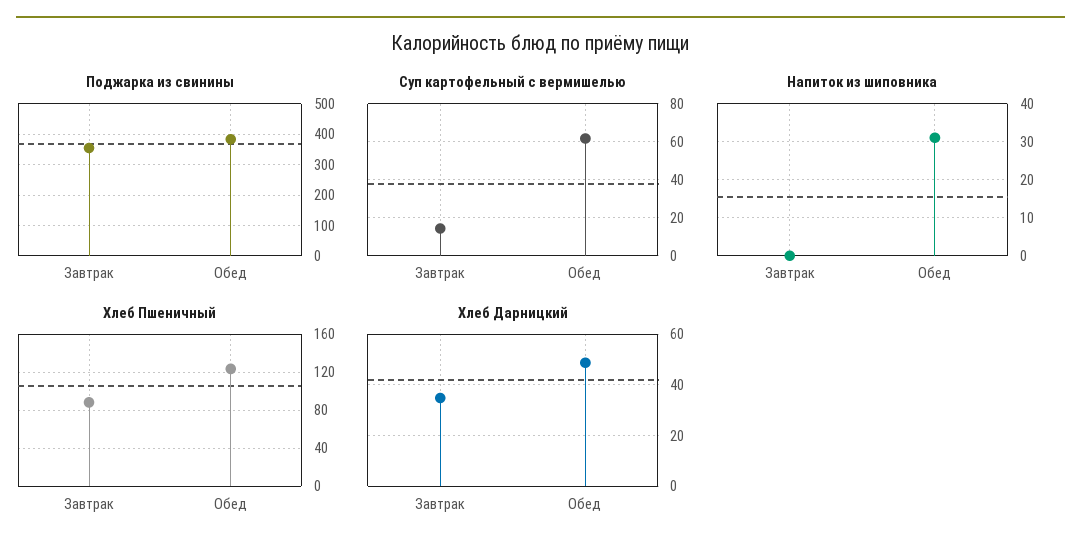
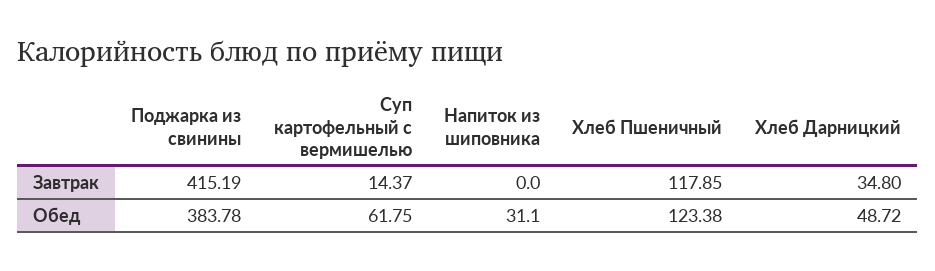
  {
    "Поджарка из свинины": {
-     "Завтрак": 360,
+     "Завтрак": 415.19,
      "Обед": 383.78
    },
    "Суп картофельный с вермишелью": {
      "Завтрак": 14.37,
      "Обед": 61.75
    },
    "Напиток из шиповника": {
      "Завтрак": 0,
      "Обед": 31.1
    },
    "Хлеб Пшеничный": {
-     "Завтрак": 90,
+     "Завтрак": 117.85,
      "Обед": 123.38
    },
    "Хлеб Дарницкий": {
      "Завтрак": 34.8,
      "Обед": 48.72
    }
  }

